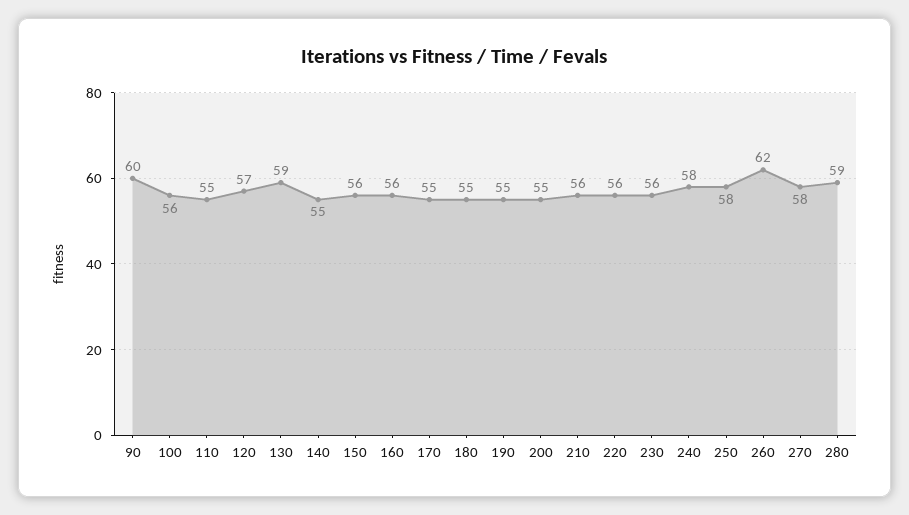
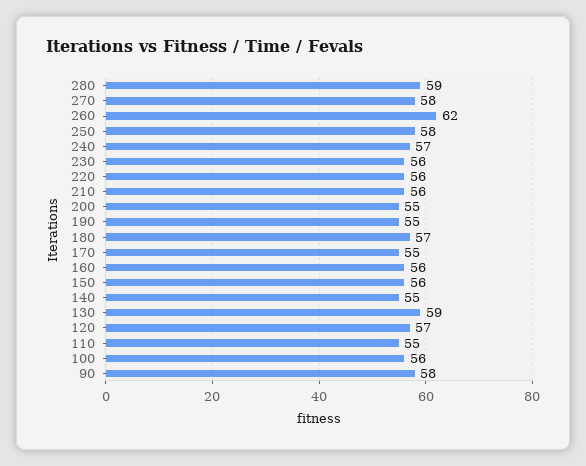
  {
-   "90": 60,
+   "90": 58,
    "100": 56,
    "110": 55,
    "120": 57,
    "130": 59,
    "140": 55,
    "150": 56,
    "160": 56,
    "170": 55,
-   "180": 55,
+   "180": 57,
    "190": 55,
    "200": 55,
    "210": 56,
    "220": 56,
    "230": 56,
-   "240": 58,
+   "240": 57,
    "250": 58,
    "260": 62,
    "270": 58,
    "280": 59
  }

